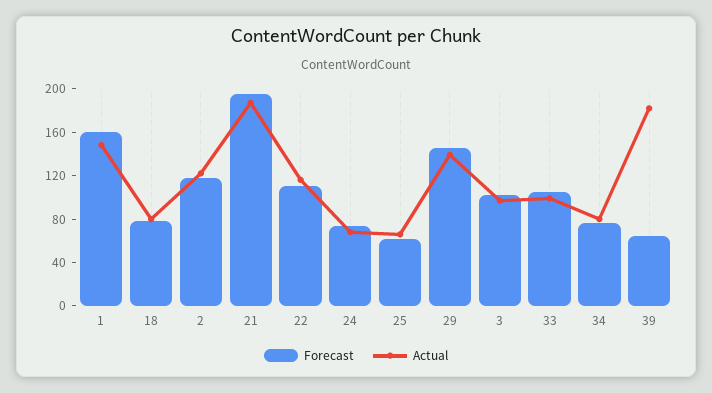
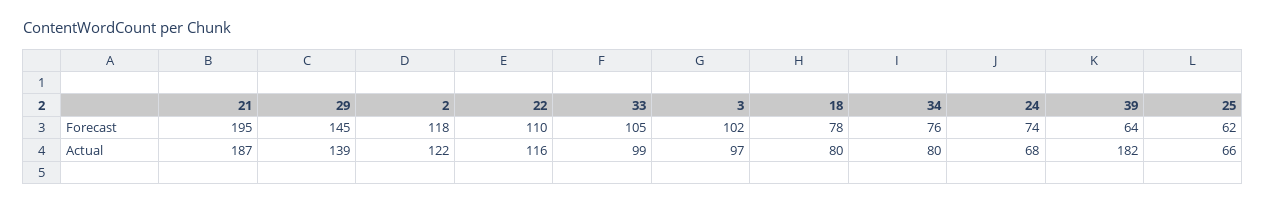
  {
    "Forecast": {
-     "1": 160,
      "18": 78,
      "2": 118,
      "21": 195,
      "22": 110,
      "24": 74,
      "25": 62,
      "29": 145,
      "3": 102,
      "33": 105,
      "34": 76,
      "39": 64
    },
    "Actual": {
-     "1": 150,
      "18": 80,
      "2": 122,
      "21": 187,
      "22": 116,
      "24": 68,
      "25": 66,
      "29": 139,
      "3": 97,
      "33": 99,
      "34": 80,
      "39": 182
    }
  }

